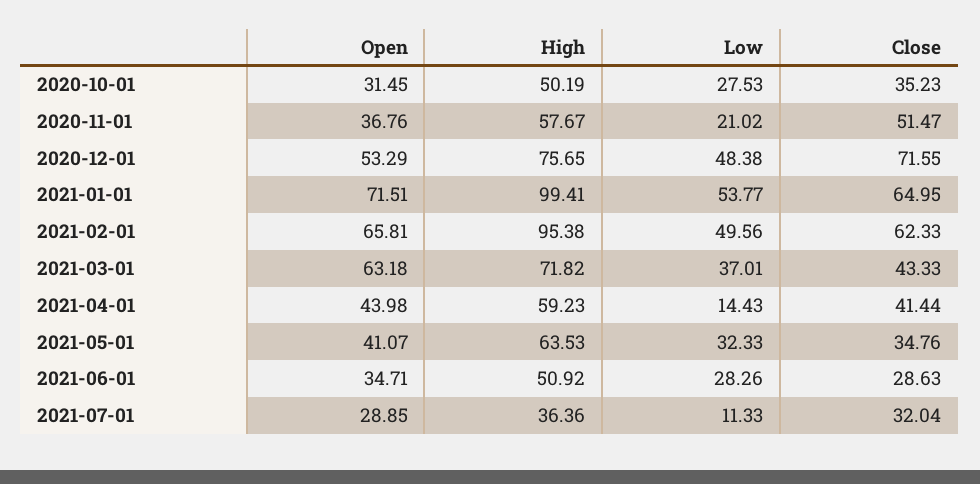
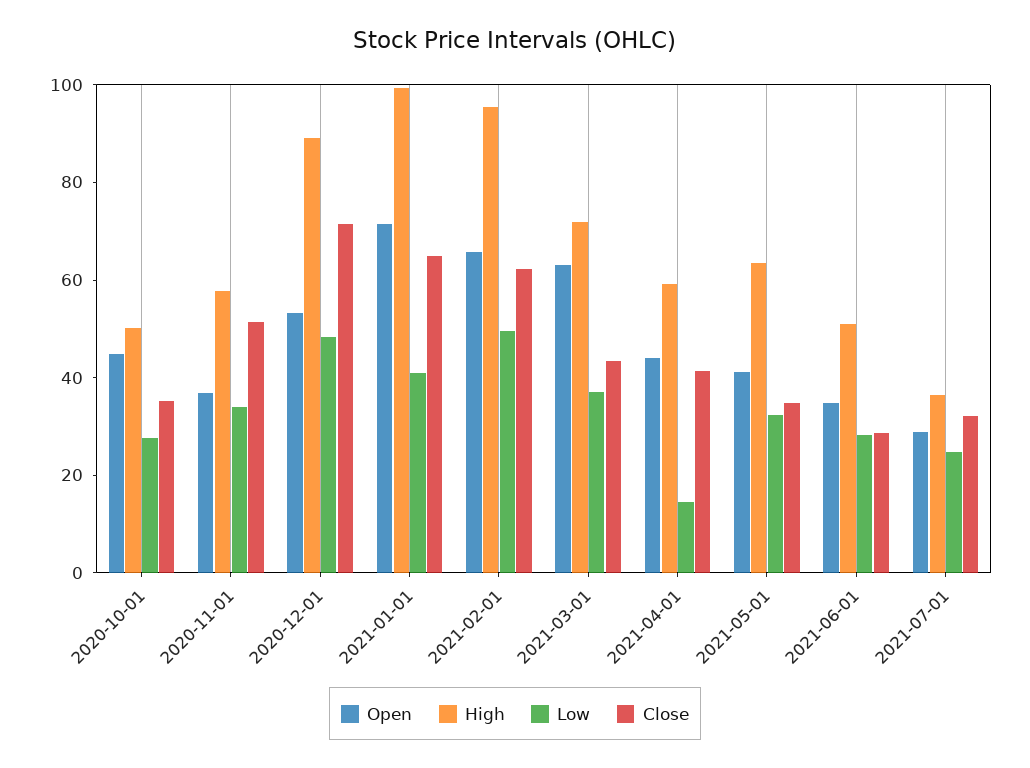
  {
    "Open": {
-     "2020-10-01": 31.45,
+     "2020-10-01": 45,
      "2020-11-01": 36.76,
      "2020-12-01": 53.29,
      "2021-01-01": 71.51,
      "2021-02-01": 65.81,
      "2021-03-01": 63.18,
      "2021-04-01": 43.98,
      "2021-05-01": 41.07,
      "2021-06-01": 34.71,
      "2021-07-01": 28.85
    },
    "High": {
      "2020-10-01": 50.19,
      "2020-11-01": 57.67,
-     "2020-12-01": 75.65,
+     "2020-12-01": 90,
      "2021-01-01": 99.41,
      "2021-02-01": 95.38,
      "2021-03-01": 71.82,
      "2021-04-01": 59.23,
      "2021-05-01": 63.53,
      "2021-06-01": 50.92,
      "2021-07-01": 36.36
    },
    "Low": {
      "2020-10-01": 27.53,
-     "2020-11-01": 21.02,
+     "2020-11-01": 35,
      "2020-12-01": 48.38,
-     "2021-01-01": 53.77,
+     "2021-01-01": 40,
      "2021-02-01": 49.56,
      "2021-03-01": 37.01,
      "2021-04-01": 14.43,
      "2021-05-01": 32.33,
      "2021-06-01": 28.26,
-     "2021-07-01": 11.33
+     "2021-07-01": 25
    },
    "Close": {
      "2020-10-01": 35.23,
      "2020-11-01": 51.47,
      "2020-12-01": 71.55,
      "2021-01-01": 64.95,
      "2021-02-01": 62.33,
      "2021-03-01": 43.33,
      "2021-04-01": 41.44,
      "2021-05-01": 34.76,
      "2021-06-01": 28.63,
      "2021-07-01": 32.04
    }
  }

